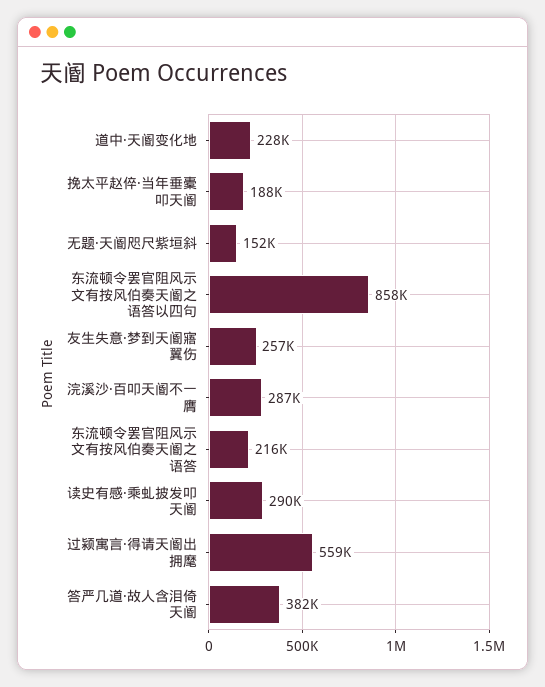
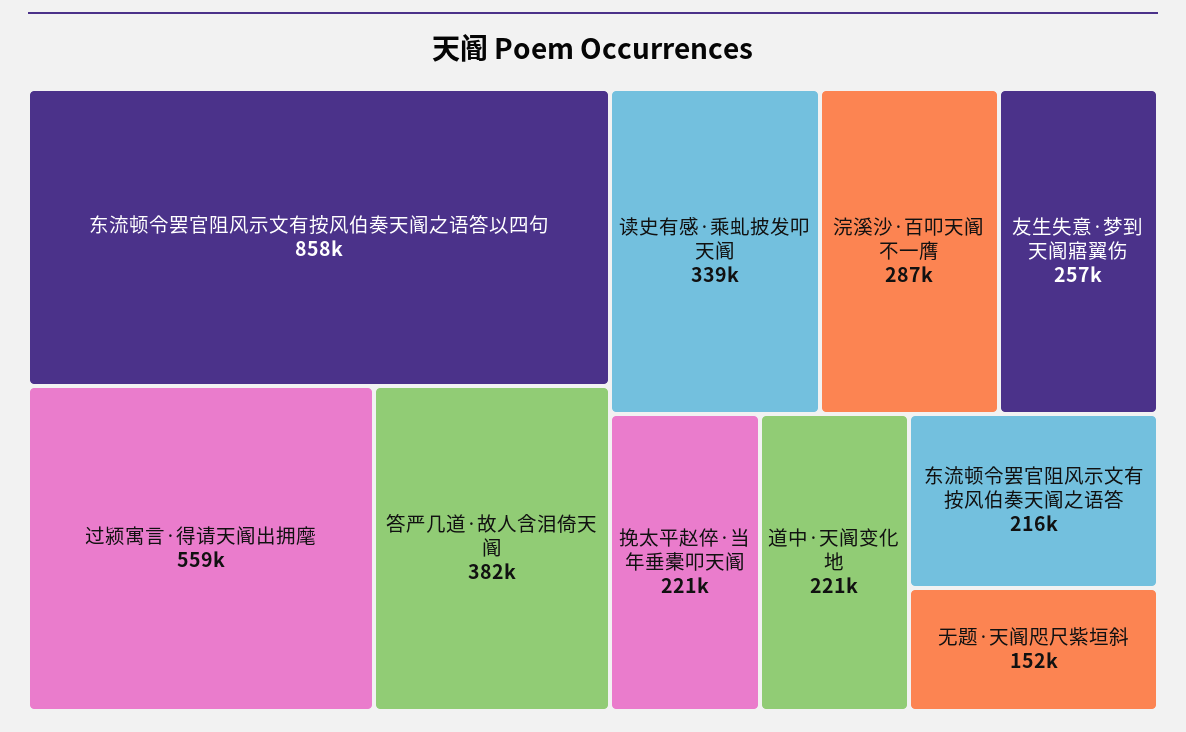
  {
-   "道中·天阍变化地": 228000,
+   "道中·天阍变化地": 221000,
-   "挽太平赵倅·当年垂橐叩天阍": 188000,
+   "挽太平赵倅·当年垂橐叩天阍": 221000,
    "无题·天阍咫尺紫垣斜": 152000,
    "东流顿令罢官阻风示文有按风伯奏天阍之语答以四句": 858000,
    "友生失意·梦到天阍寤翼伤": 257000,
    "浣溪沙·百叩天阍不一膺": 287000,
    "东流顿令罢官阻风示文有按风伯奏天阍之语答": 216000,
-   "读史有感·乘虬披发叩天阍": 290000,
+   "读史有感·乘虬披发叩天阍": 339000,
    "过颍寓言·得请天阍出拥麾": 559000,
    "答严几道·故人含泪倚天阍": 382000
  }

